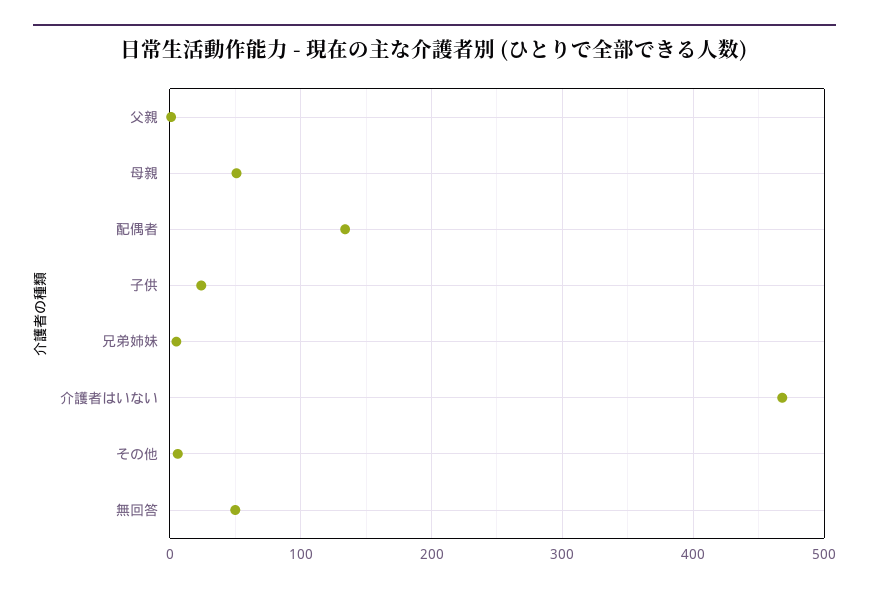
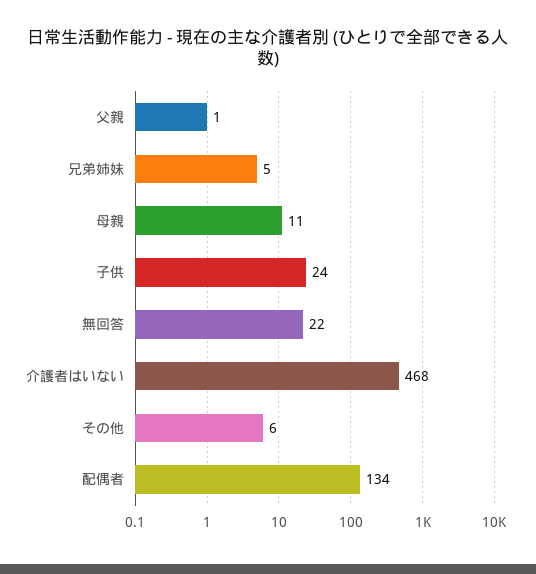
  {
    "父親": 1,
-   "母親": 50,
+   "母親": 11,
    "配偶者": 134,
    "子供": 24,
    "兄弟姉妹": 5,
    "介護者はいない": 468,
    "その他": 6,
-   "無回答": 50
+   "無回答": 22
  }

